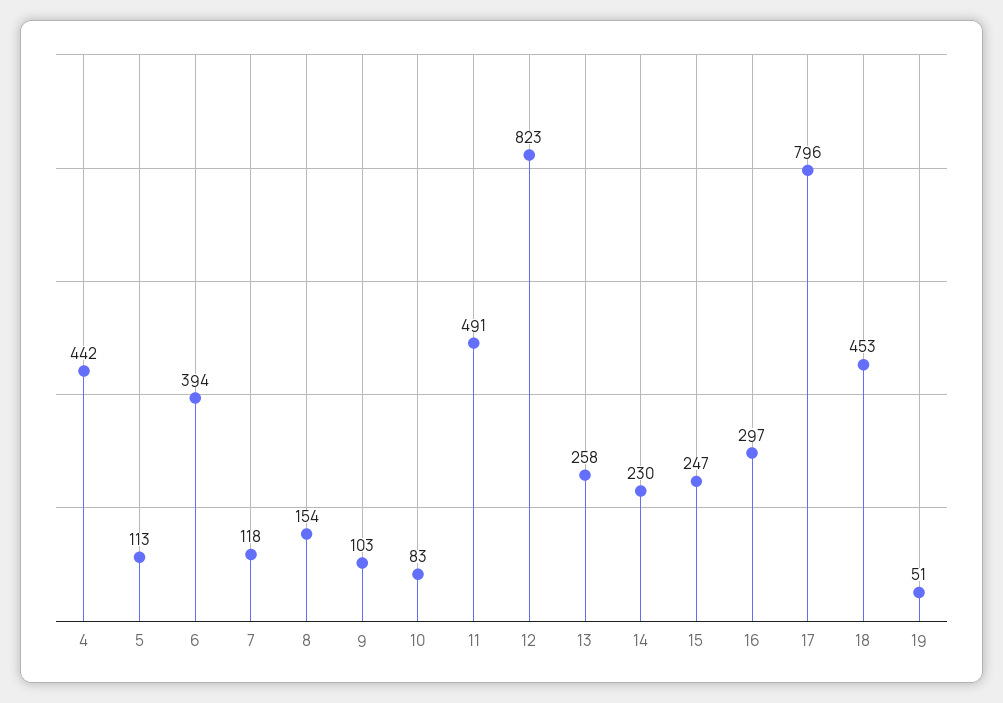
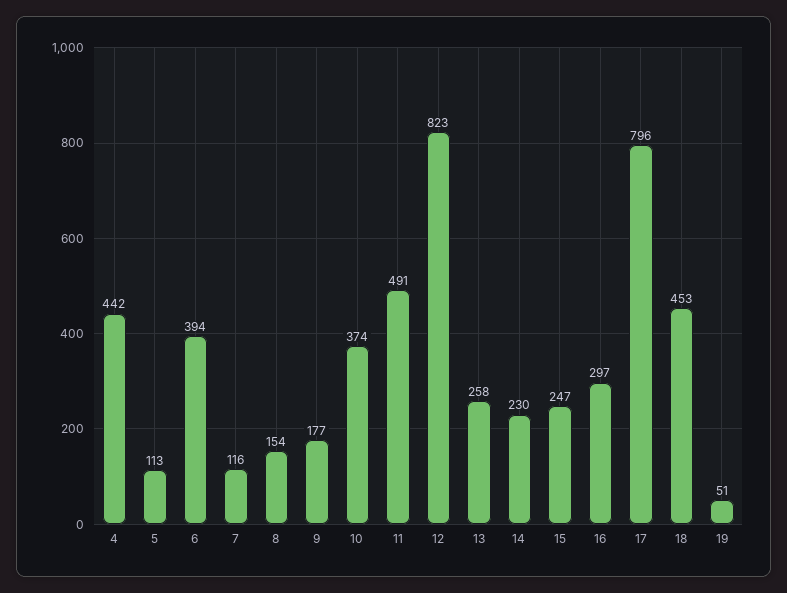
  {
    "4": 442,
    "5": 113,
    "6": 394,
-   "7": 118,
+   "7": 116,
    "8": 154,
-   "9": 103,
+   "9": 177,
-   "10": 83,
+   "10": 374,
    "11": 491,
    "12": 823,
    "13": 258,
    "14": 230,
    "15": 247,
    "16": 297,
    "17": 796,
    "18": 453,
    "19": 51
  }

